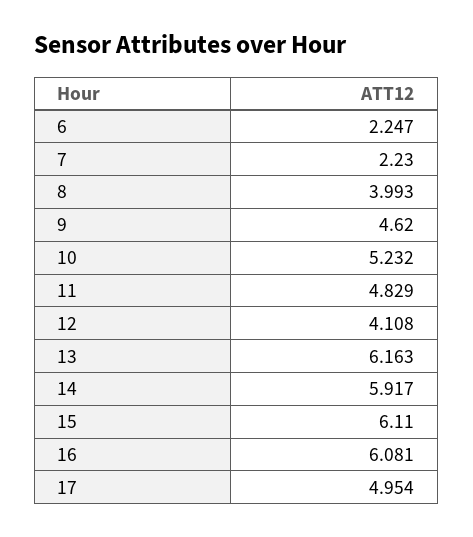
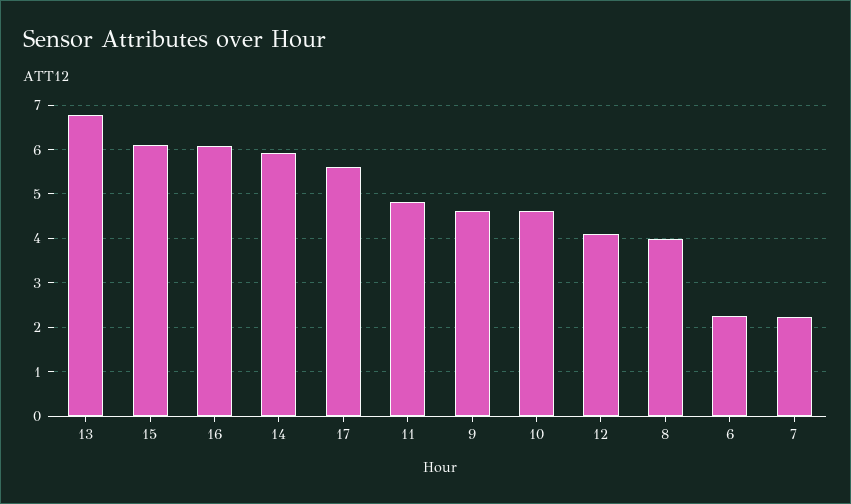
  {
    "6": 2.247,
    "7": 2.23,
    "8": 3.993,
    "9": 4.62,
-   "10": 5.232,
+   "10": 4.6,
    "11": 4.829,
    "12": 4.108,
-   "13": 6.163,
+   "13": 6.8,
    "14": 5.917,
    "15": 6.11,
    "16": 6.081,
-   "17": 4.954
+   "17": 5.6
  }

